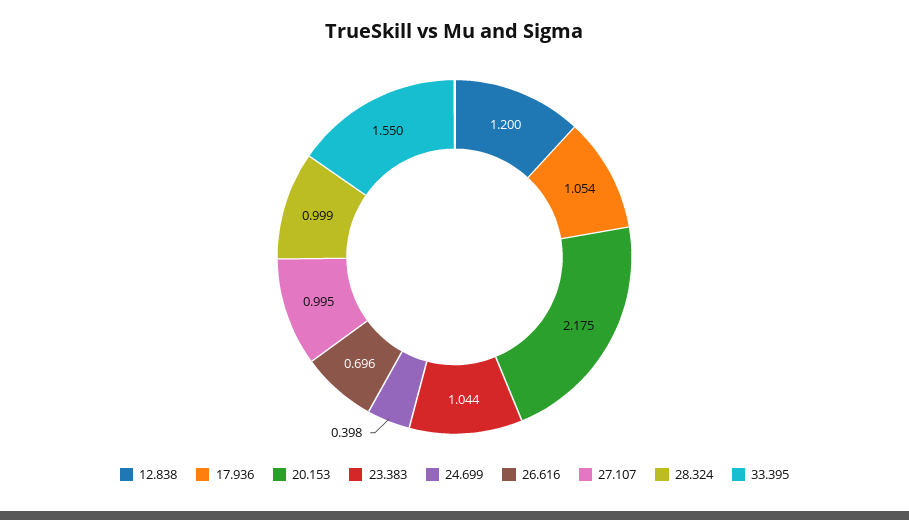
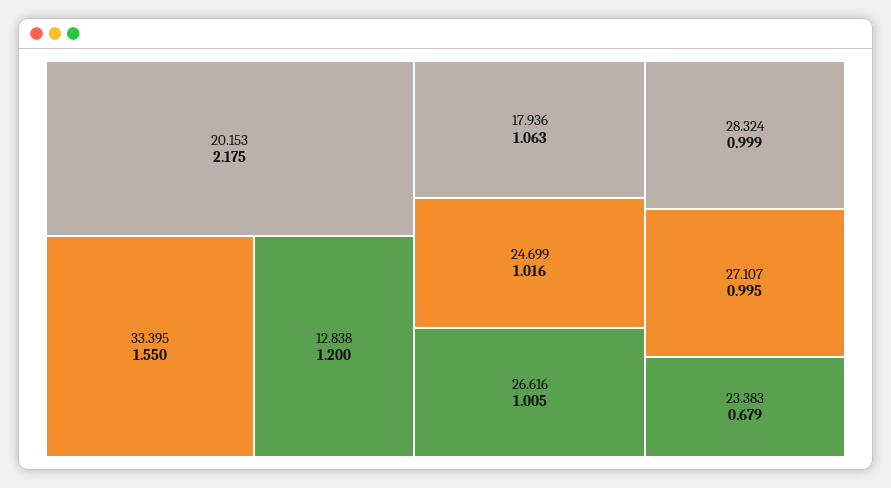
  {
    "12.838": 1.2,
-   "17.936": 1.054,
+   "17.936": 1.063,
    "20.153": 2.175,
-   "23.383": 1.044,
+   "23.383": 0.679,
-   "24.699": 0.398,
+   "24.699": 1.016,
-   "26.616": 0.696,
+   "26.616": 1.005,
    "27.107": 0.995,
    "28.324": 0.999,
    "33.395": 1.55
  }

